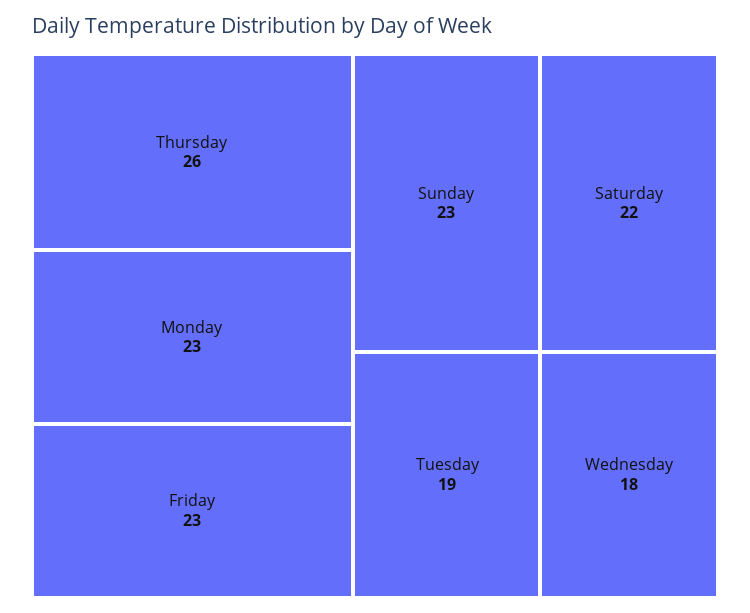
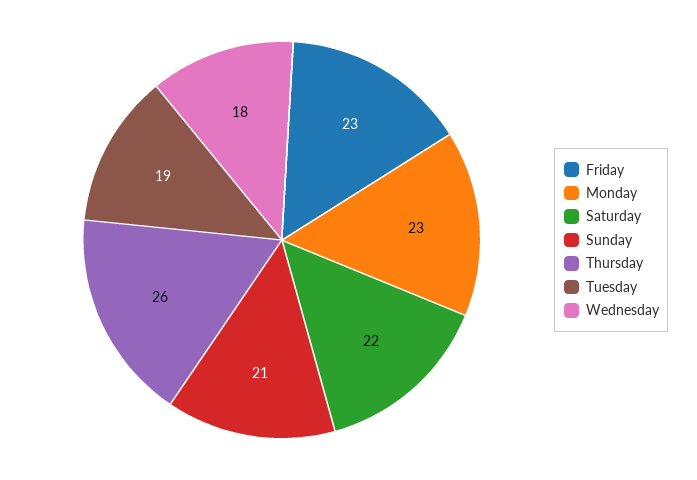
  {
    "Thursday": 26,
    "Monday": 23,
    "Friday": 23,
-   "Sunday": 23,
+   "Sunday": 21,
    "Saturday": 22,
    "Tuesday": 19,
    "Wednesday": 18
  }

